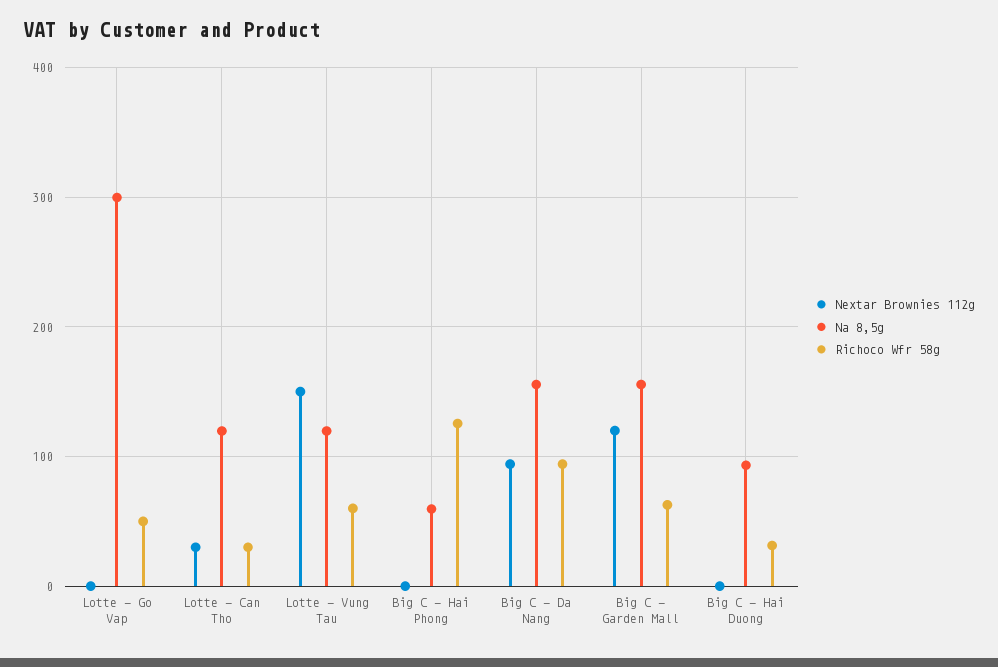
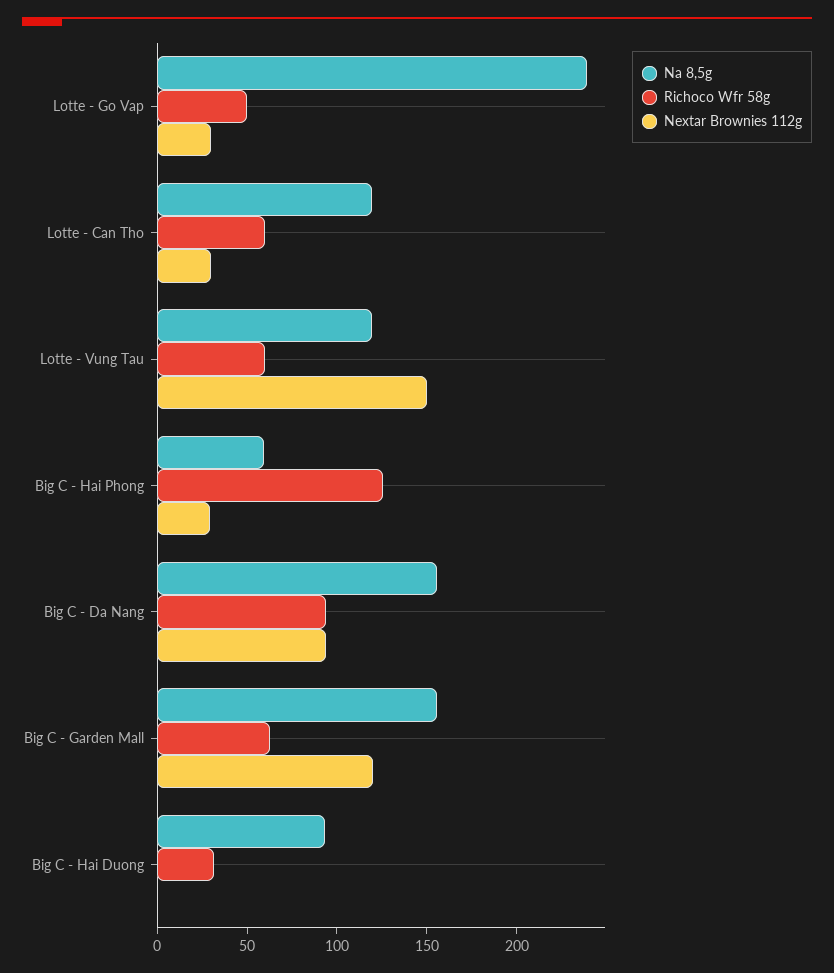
  {
    "Nextar Brownies 112g": {
-     "Lotte - Go Vap": 0,
+     "Lotte - Go Vap": 30,
      "Lotte - Can Tho": 30,
      "Lotte - Vung Tau": 150,
-     "Big C - Hai Phong": 0,
+     "Big C - Hai Phong": 30,
      "Big C - Da Nang": 90,
      "Big C - Garden Mall": 120,
      "Big C - Hai Duong": 0
    },
    "Na 8,5g": {
-     "Lotte - Go Vap": 300,
+     "Lotte - Go Vap": 240,
      "Lotte - Can Tho": 120,
      "Lotte - Vung Tau": 120,
      "Big C - Hai Phong": 60,
      "Big C - Da Nang": 160,
      "Big C - Garden Mall": 160,
      "Big C - Hai Duong": 90
    },
    "Richoco Wfr 58g": {
      "Lotte - Go Vap": 50,
-     "Lotte - Can Tho": 30,
+     "Lotte - Can Tho": 60,
      "Lotte - Vung Tau": 60,
      "Big C - Hai Phong": 130,
      "Big C - Da Nang": 90,
      "Big C - Garden Mall": 60,
      "Big C - Hai Duong": 30
    }
  }

